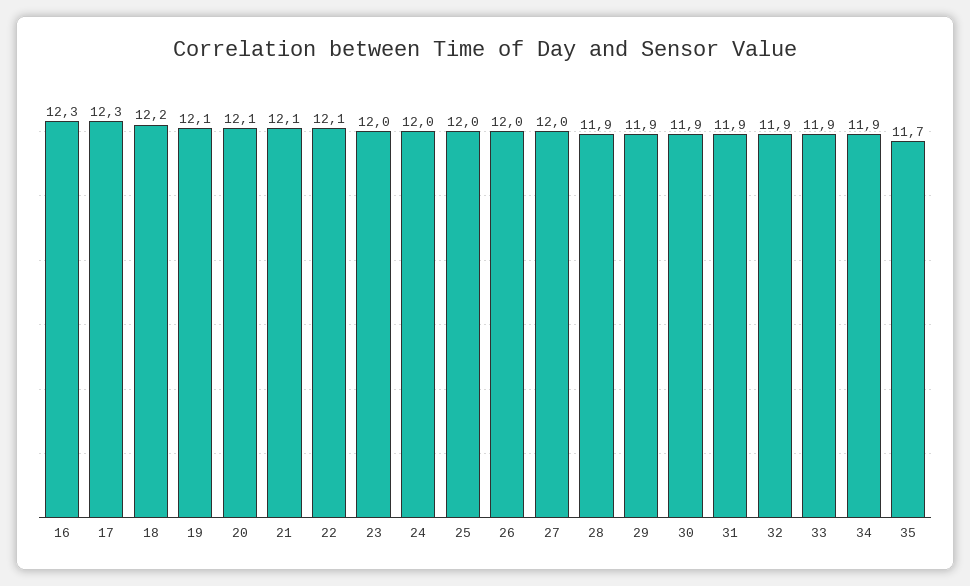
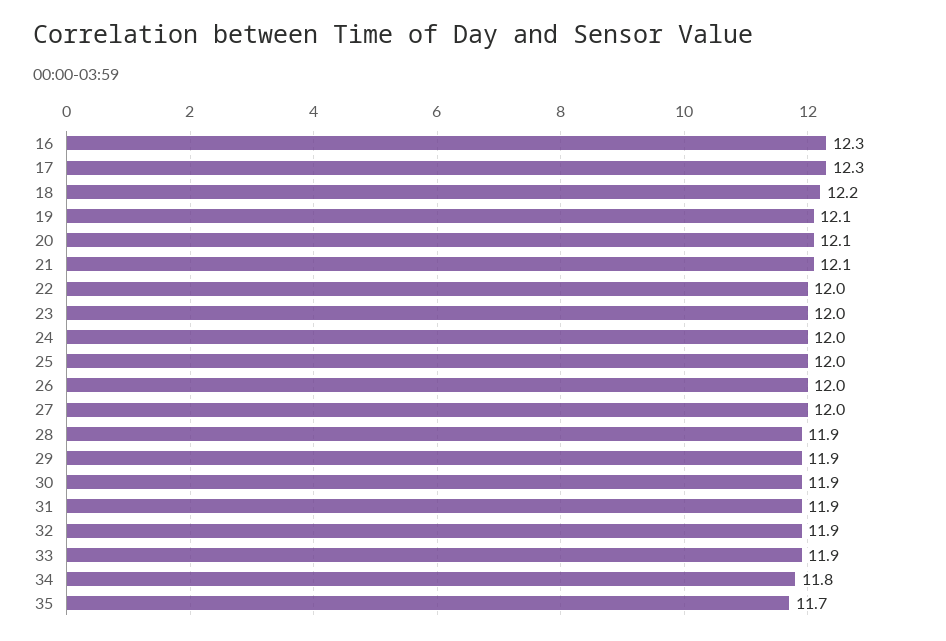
  {
    "16": 12.3,
    "17": 12.3,
    "18": 12.2,
    "19": 12.1,
    "20": 12.1,
    "21": 12.1,
-   "22": 12.1,
+   "22": 12,
    "23": 12,
    "24": 12,
    "25": 12,
    "26": 12,
    "27": 12,
    "28": 11.9,
    "29": 11.9,
    "30": 11.9,
    "31": 11.9,
    "32": 11.9,
    "33": 11.9,
-   "34": 11.9,
+   "34": 11.8,
    "35": 11.7
  }

